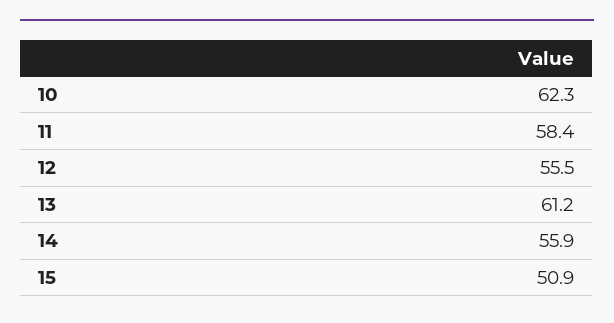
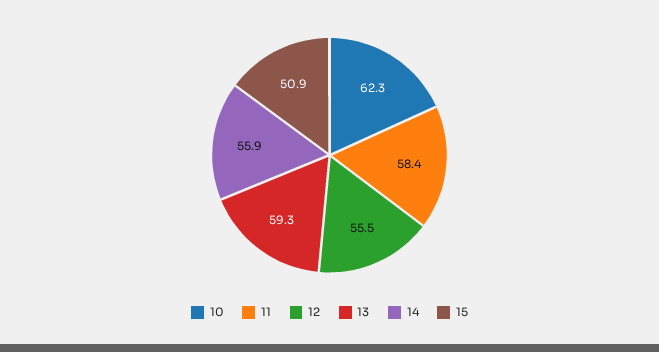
  {
    "10": 62.3,
    "11": 58.4,
    "12": 55.5,
-   "13": 61.2,
+   "13": 59.3,
    "14": 55.9,
    "15": 50.9
  }

